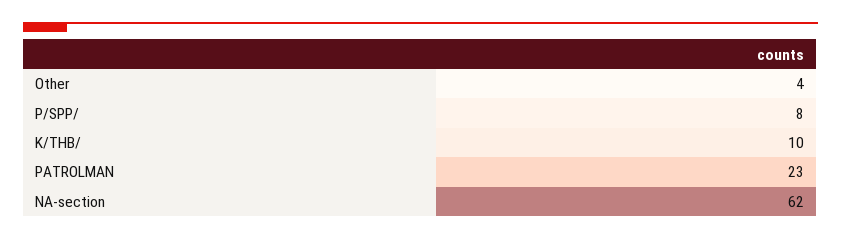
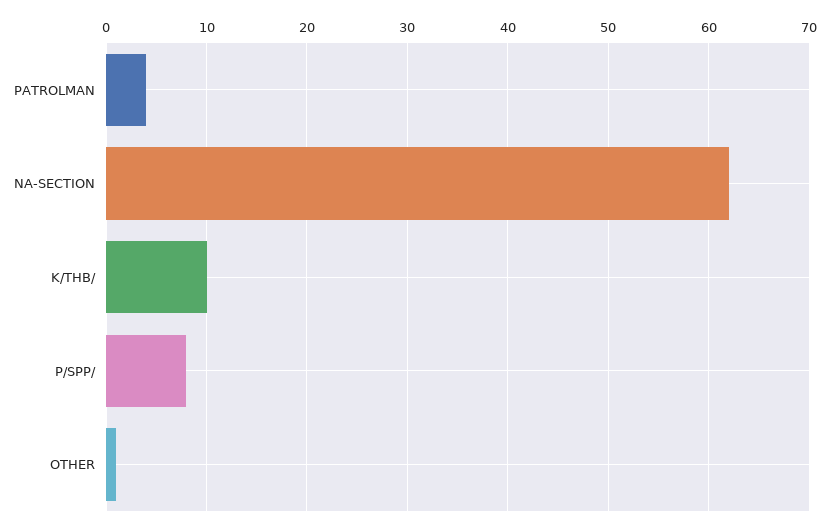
  {
-   "Other": 4,
+   "Other": 1,
    "P/SPP/": 8,
    "K/THB/": 10,
-   "PATROLMAN": 23,
+   "PATROLMAN": 4,
    "NA-section": 62
  }

